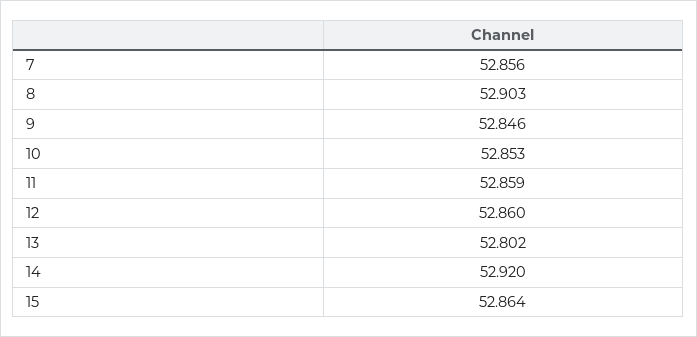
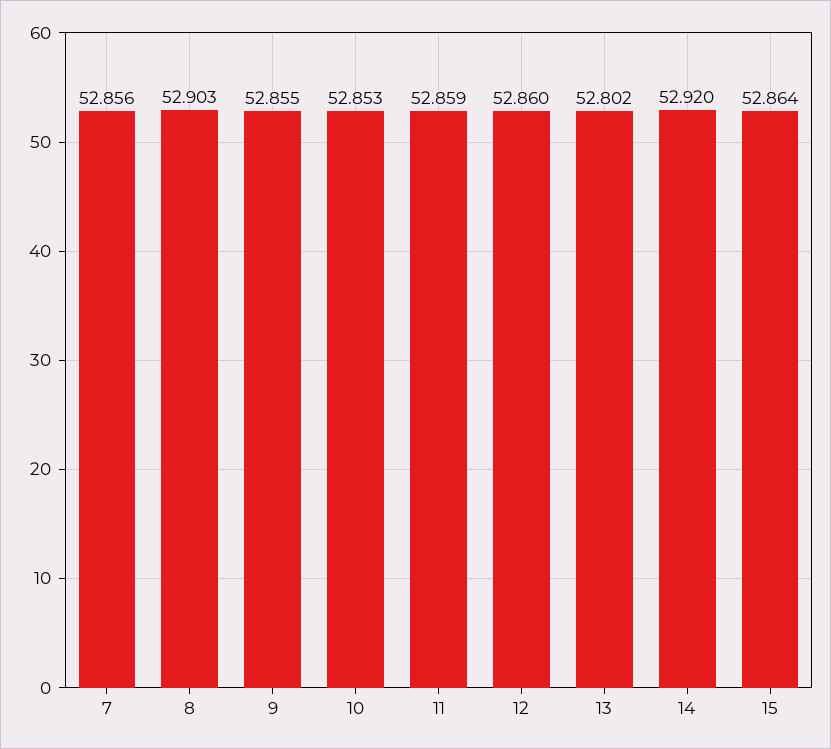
  {
    "7": 52.856,
    "8": 52.903,
-   "9": 52.846,
+   "9": 52.855,
    "10": 52.853,
    "11": 52.859,
    "12": 52.86,
    "13": 52.802,
    "14": 52.92,
    "15": 52.864
  }

